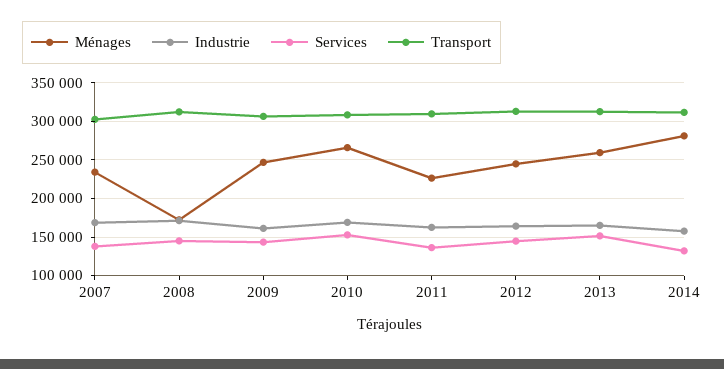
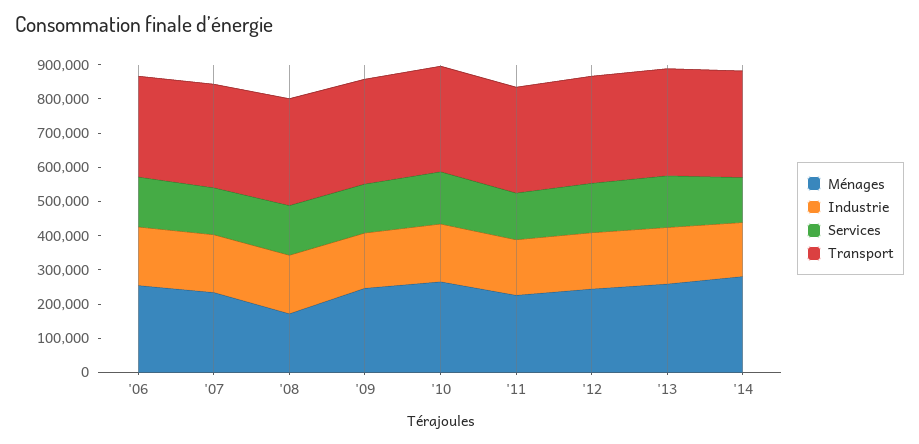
  {
    "Ménages": {
      "2007": 230000,
      "2008": 170000,
      "2009": 250000,
      "2010": 270000,
      "2011": 230000,
      "2012": 240000,
      "2013": 260000,
-     "2014": 280000
+     "2014": 280000,
+     "'06": 250000
    },
    "Industrie": {
      "2007": 170000,
      "2008": 170000,
      "2009": 160000,
      "2010": 170000,
      "2011": 160000,
      "2012": 160000,
      "2013": 170000,
-     "2014": 160000
+     "2014": 160000,
+     "'06": 175000
    },
    "Services": {
      "2007": 140000,
      "2008": 150000,
      "2009": 140000,
      "2010": 150000,
      "2011": 140000,
      "2012": 140000,
      "2013": 150000,
-     "2014": 130000
+     "2014": 130000,
+     "'06": 150000
    },
    "Transport": {
      "2007": 300000,
      "2008": 310000,
      "2009": 310000,
      "2010": 310000,
      "2011": 310000,
      "2012": 310000,
      "2013": 310000,
-     "2014": 310000
+     "2014": 310000,
+     "'06": 300000
    }
  }

